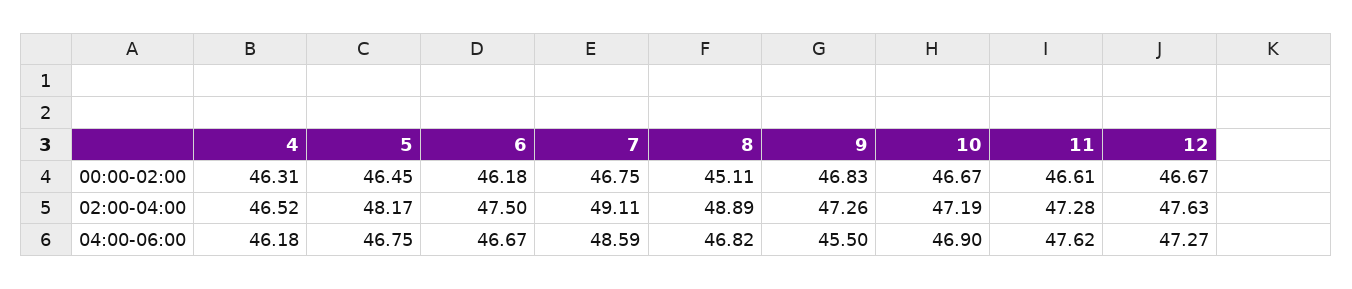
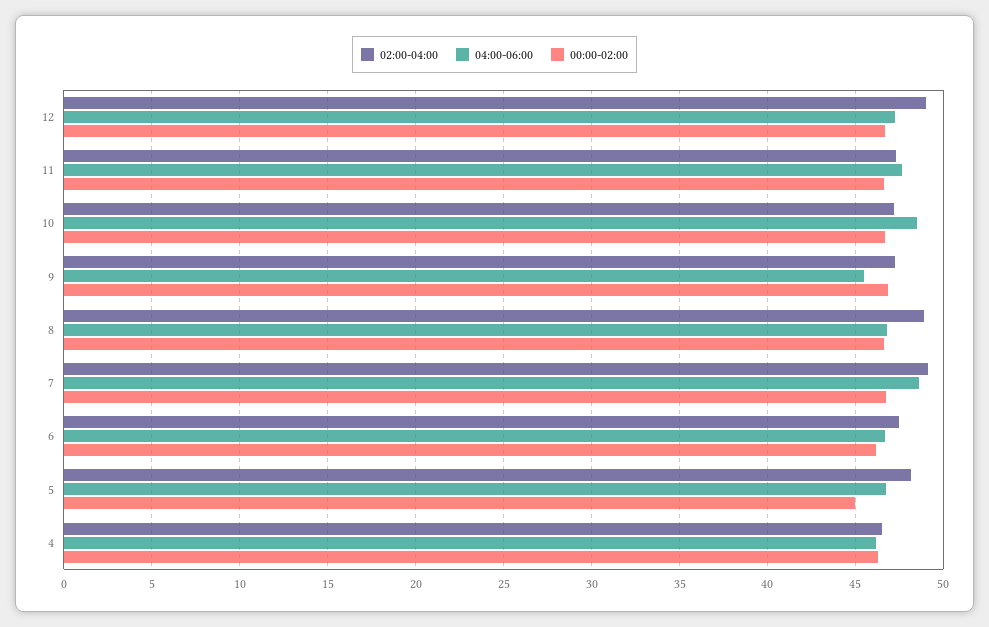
  {
    "00:00-02:00": {
      "4": 46.31,
-     "5": 46.45,
+     "5": 45,
      "6": 46.18,
      "7": 46.75,
-     "8": 45.11,
+     "8": 46.5,
      "9": 46.83,
      "10": 46.67,
      "11": 46.61,
      "12": 46.67
    },
    "02:00-04:00": {
      "4": 46.52,
      "5": 48.17,
      "6": 47.5,
      "7": 49.11,
      "8": 48.89,
      "9": 47.26,
      "10": 47.19,
      "11": 47.28,
-     "12": 47.63
+     "12": 49
    },
    "04:00-06:00": {
      "4": 46.18,
      "5": 46.75,
      "6": 46.67,
      "7": 48.59,
      "8": 46.82,
      "9": 45.5,
-     "10": 46.9,
+     "10": 48.5,
      "11": 47.62,
      "12": 47.27
    }
  }

